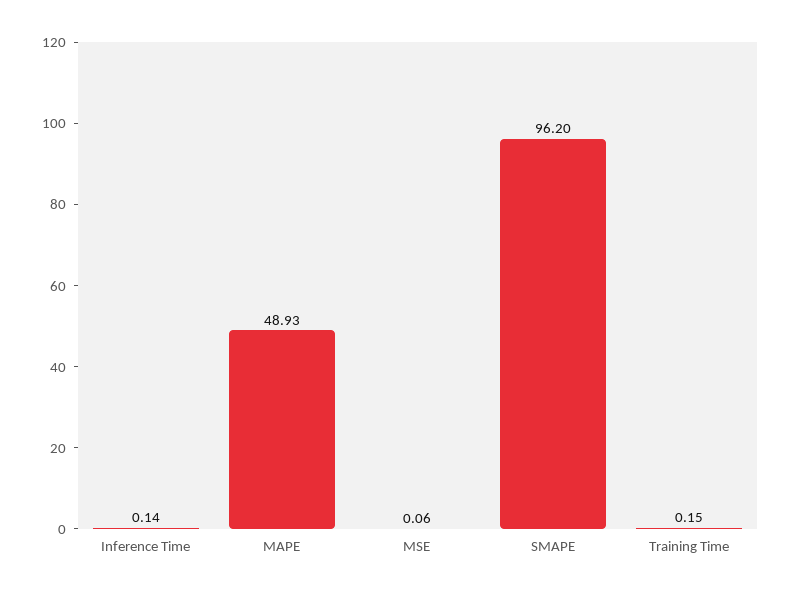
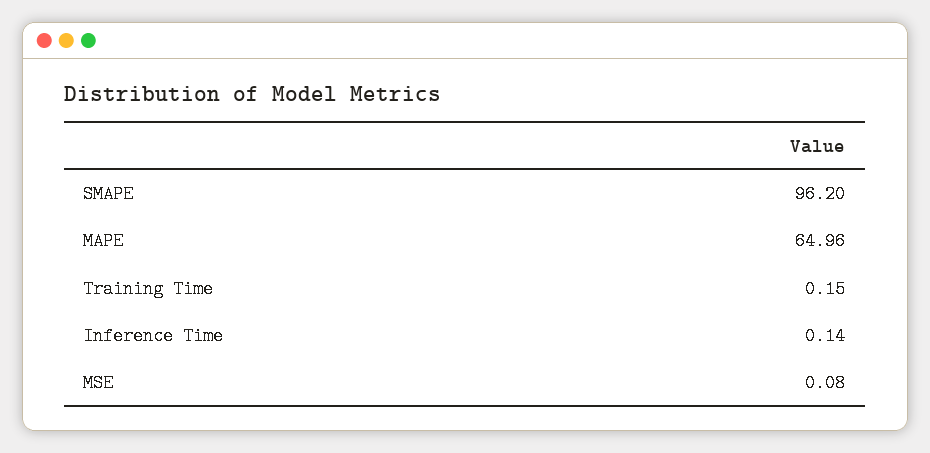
  {
    "Inference Time": 0.14,
-   "MAPE": 48.93,
+   "MAPE": 64.96,
-   "MSE": 0.06,
+   "MSE": 0.08,
    "SMAPE": 96.2,
    "Training Time": 0.15
  }

